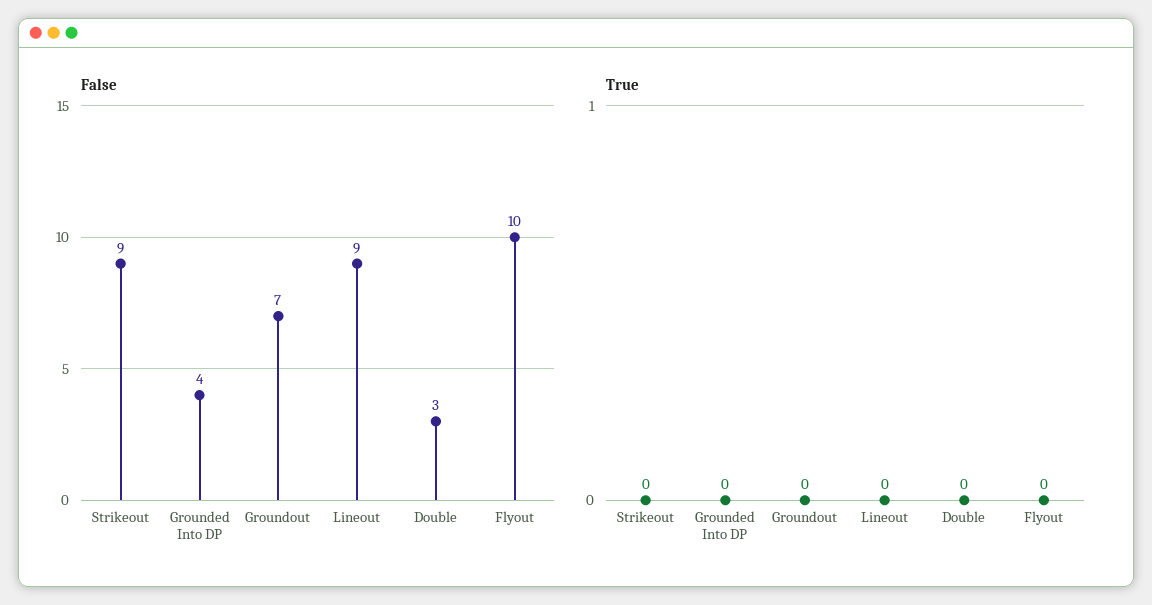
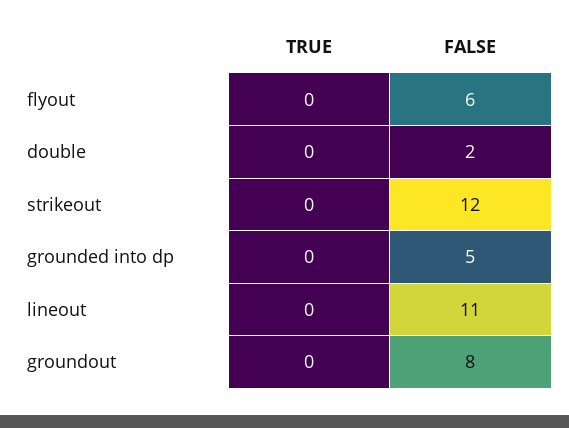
  {
    "False": {
-     "Strikeout": 9,
+     "Strikeout": 12,
-     "Grounded Into DP": 4,
+     "Grounded Into DP": 5,
-     "Groundout": 7,
+     "Groundout": 8,
-     "Lineout": 9,
+     "Lineout": 11,
-     "Double": 3,
+     "Double": 2,
-     "Flyout": 10
+     "Flyout": 6
    },
    "True": {
      "Strikeout": 0,
      "Grounded Into DP": 0,
      "Groundout": 0,
      "Lineout": 0,
      "Double": 0,
      "Flyout": 0
    }
  }

